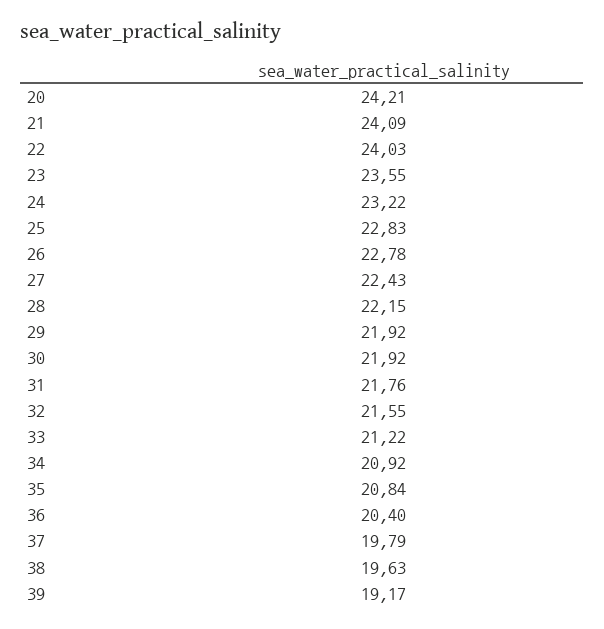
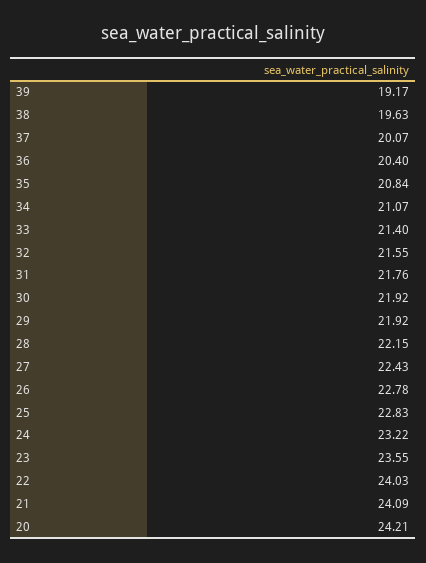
  {
    "20": 24.21,
    "21": 24.09,
    "22": 24.03,
    "23": 23.55,
    "24": 23.22,
    "25": 22.83,
    "26": 22.78,
    "27": 22.43,
    "28": 22.15,
    "29": 21.92,
    "30": 21.92,
    "31": 21.76,
    "32": 21.55,
-   "33": 21.22,
+   "33": 21.4,
-   "34": 20.92,
+   "34": 21.07,
    "35": 20.84,
    "36": 20.4,
-   "37": 19.79,
+   "37": 20.07,
    "38": 19.63,
    "39": 19.17
  }

